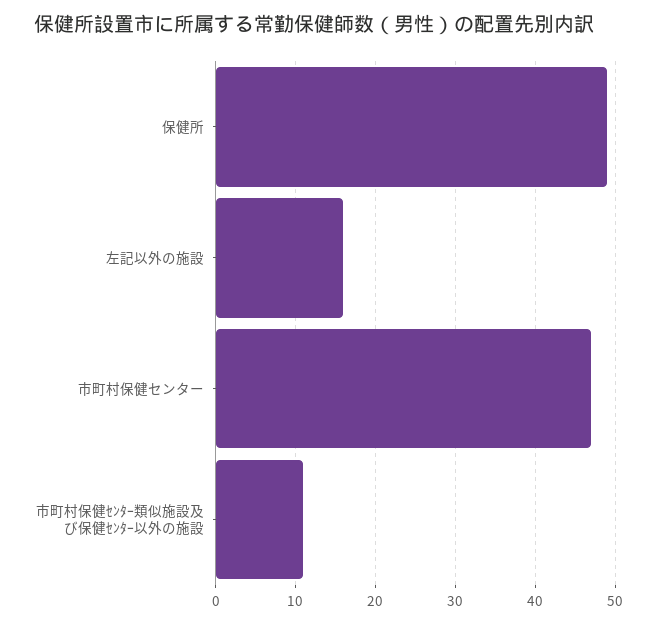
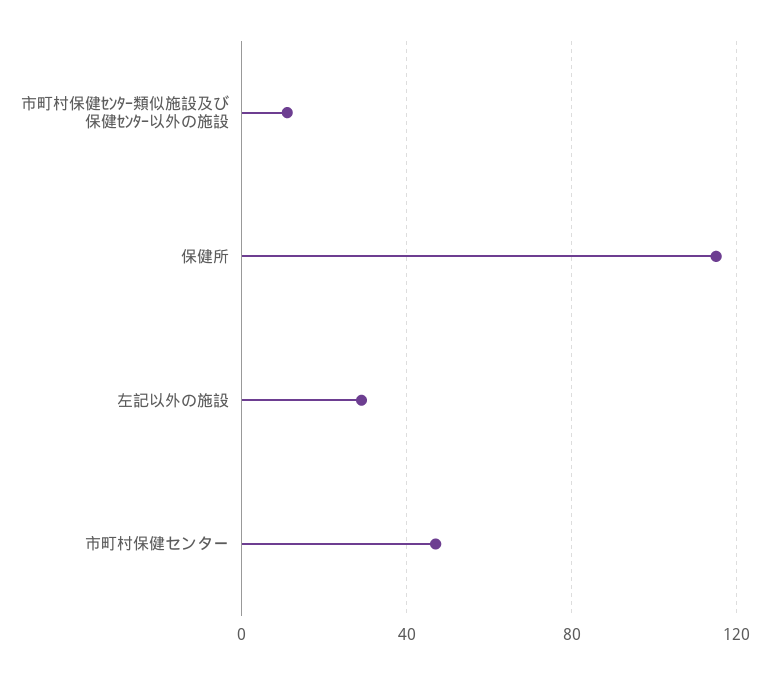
  {
-   "保健所": 49,
+   "保健所": 115,
-   "左記以外の施設": 16,
+   "左記以外の施設": 30,
    "市町村保健センター": 47,
    "市町村保健ｾﾝﾀｰ類似施設及び保健ｾﾝﾀｰ以外の施設": 11
  }

